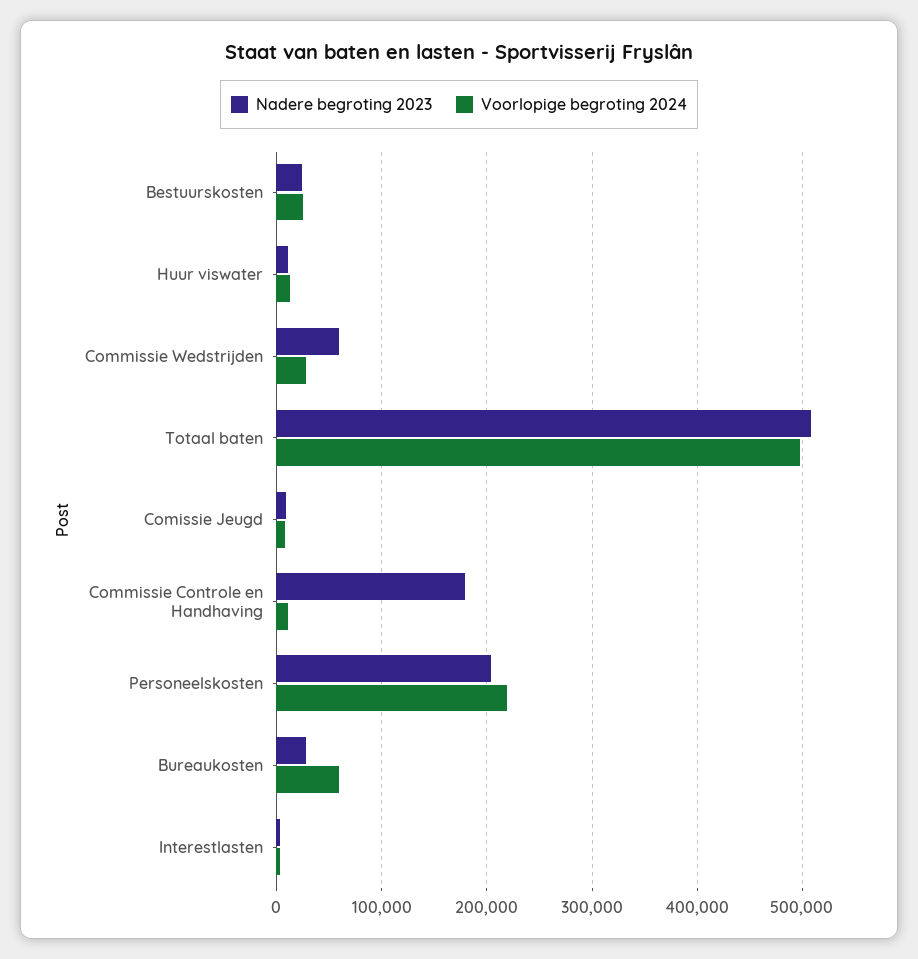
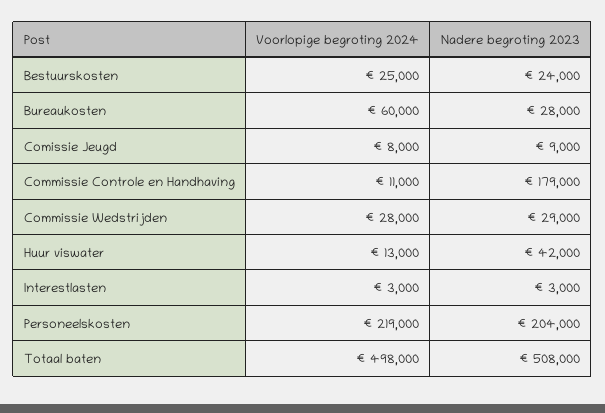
  {
    "Nadere begroting 2023": {
      "Bestuurskosten": 24000,
-     "Huur viswater": 10000,
+     "Huur viswater": 42000,
-     "Commissie Wedstrijden": 60000,
+     "Commissie Wedstrijden": 29000,
      "Totaal baten": 508000,
      "Comissie Jeugd": 9000,
      "Commissie Controle en Handhaving": 179000,
      "Personeelskosten": 204000,
      "Bureaukosten": 28000,
      "Interestlasten": 3000
    },
    "Voorlopige begroting 2024": {
      "Bestuurskosten": 25000,
      "Huur viswater": 13000,
      "Commissie Wedstrijden": 28000,
      "Totaal baten": 498000,
      "Comissie Jeugd": 8000,
      "Commissie Controle en Handhaving": 11000,
      "Personeelskosten": 219000,
      "Bureaukosten": 60000,
      "Interestlasten": 3000
    }
  }

